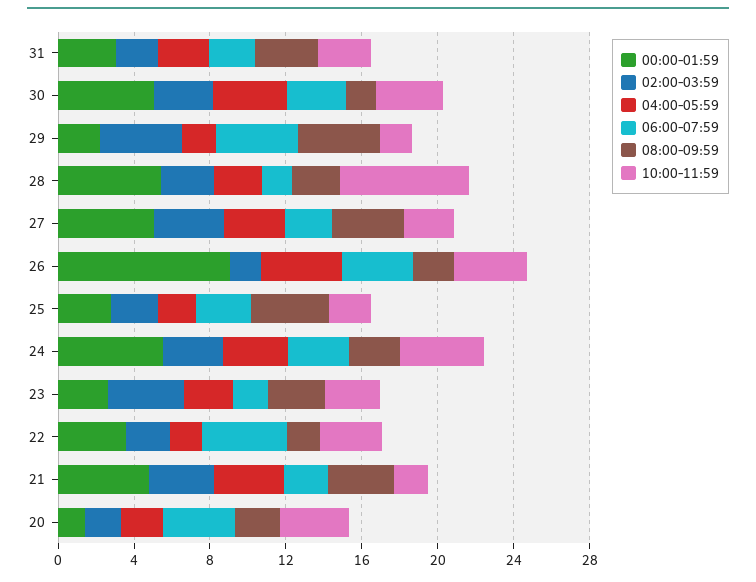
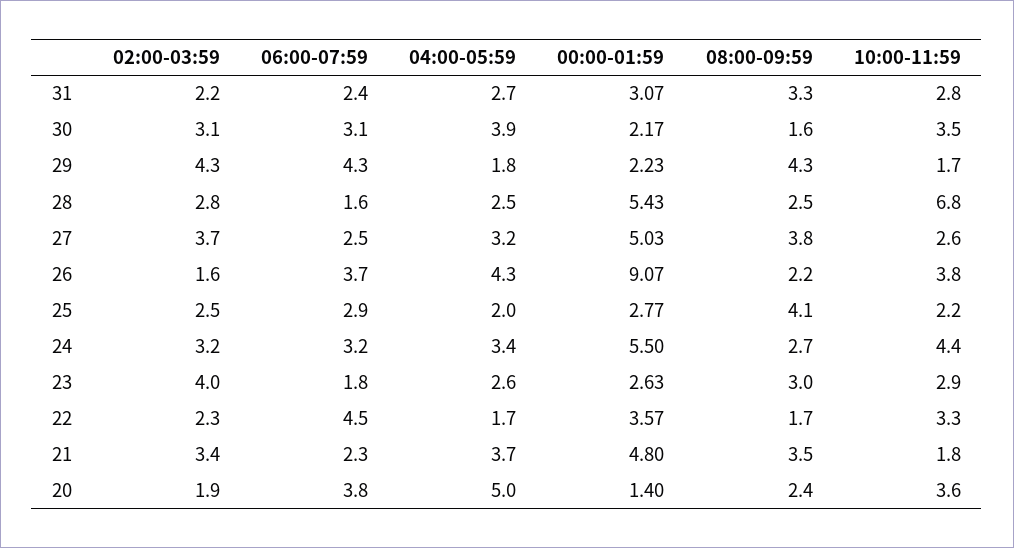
  {
    "00:00-01:59": {
      "31": 3.07,
-     "30": 5,
+     "30": 2.17,
      "29": 2.23,
      "28": 5.43,
      "27": 5.03,
      "26": 9.07,
      "25": 2.77,
      "24": 5.5,
      "23": 2.63,
      "22": 3.57,
      "21": 4.8,
      "20": 1.4
    },
    "02:00-03:59": {
      "31": 2.2,
      "30": 3.1,
      "29": 4.3,
      "28": 2.8,
      "27": 3.7,
      "26": 1.6,
      "25": 2.5,
      "24": 3.2,
      "23": 4,
      "22": 2.3,
      "21": 3.4,
      "20": 1.9
    },
    "04:00-05:59": {
      "31": 2.7,
      "30": 3.9,
      "29": 1.8,
      "28": 2.5,
      "27": 3.2,
      "26": 4.3,
      "25": 2,
      "24": 3.4,
      "23": 2.6,
      "22": 1.7,
      "21": 3.7,
-     "20": 2
+     "20": 5
    },
    "06:00-07:59": {
      "31": 2.4,
      "30": 3.1,
      "29": 4.3,
      "28": 1.6,
      "27": 2.5,
      "26": 3.7,
      "25": 2.9,
      "24": 3.2,
      "23": 1.8,
      "22": 4.5,
      "21": 2.3,
      "20": 3.8
    },
    "08:00-09:59": {
      "31": 3.3,
      "30": 1.6,
      "29": 4.3,
      "28": 2.5,
      "27": 3.8,
      "26": 2.2,
      "25": 4.1,
      "24": 2.7,
      "23": 3,
      "22": 1.7,
      "21": 3.5,
      "20": 2.4
    },
    "10:00-11:59": {
      "31": 2.8,
      "30": 3.5,
      "29": 1.7,
      "28": 6.8,
      "27": 2.6,
      "26": 3.8,
      "25": 2.2,
      "24": 4.4,
      "23": 2.9,
      "22": 3.3,
      "21": 1.8,
      "20": 3.6
    }
  }

